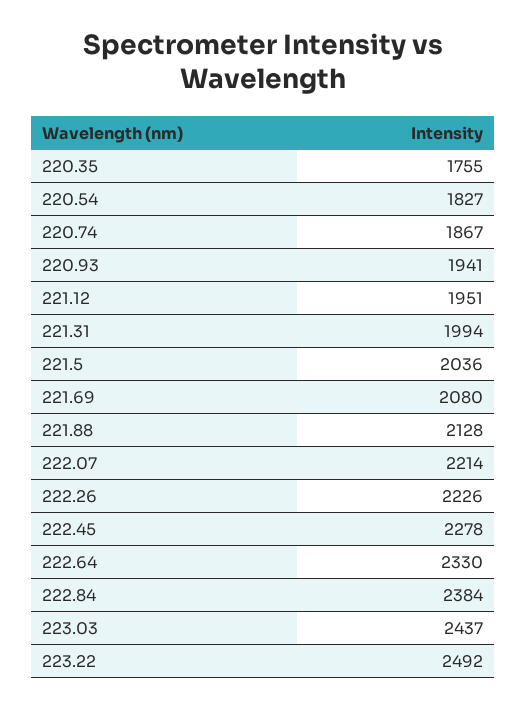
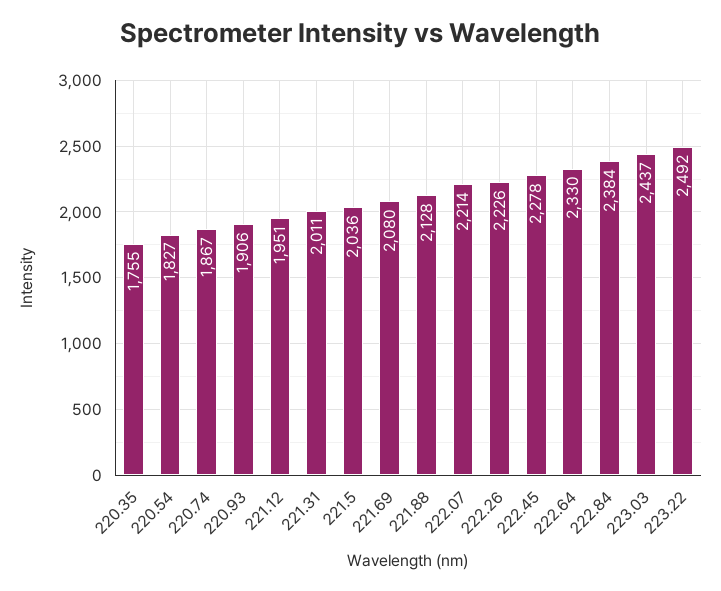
  {
    "220.35": 1755,
    "220.54": 1827,
    "220.74": 1867,
-   "220.93": 1941,
+   "220.93": 1906,
    "221.12": 1951,
-   "221.31": 1994,
+   "221.31": 2011,
    "221.5": 2036,
    "221.69": 2080,
    "221.88": 2128,
    "222.07": 2214,
    "222.26": 2226,
    "222.45": 2278,
    "222.64": 2330,
    "222.84": 2384,
    "223.03": 2437,
    "223.22": 2492
  }

